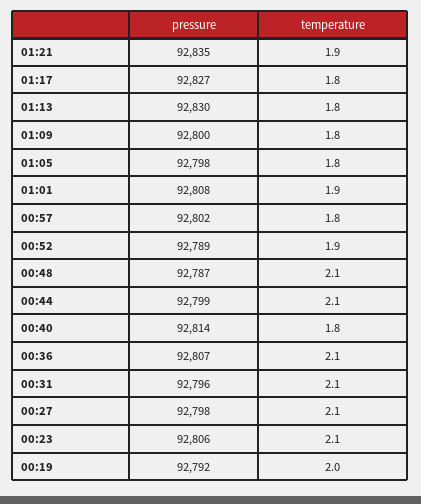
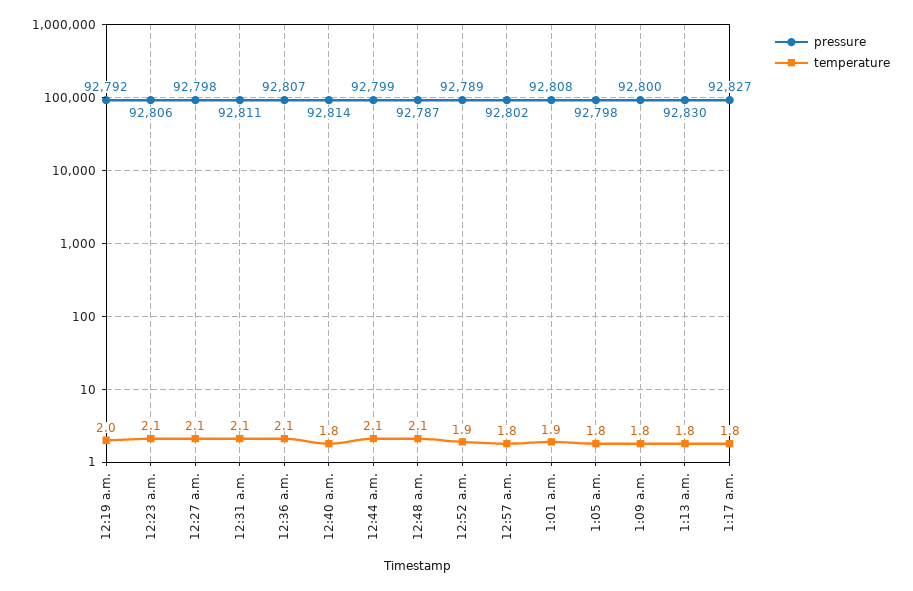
  {
    "pressure": {
-     "01:21": 92835,
      "01:17": 92827,
      "01:13": 92830,
      "01:09": 92800,
      "01:05": 92798,
      "01:01": 92808,
      "00:57": 92802,
      "00:52": 92789,
      "00:48": 92787,
      "00:44": 92799,
      "00:40": 92814,
      "00:36": 92807,
-     "00:31": 92796,
+     "00:31": 92811,
      "00:27": 92798,
      "00:23": 92806,
      "00:19": 92792
    },
    "temperature": {
-     "01:21": 1.9,
      "01:17": 1.8,
      "01:13": 1.8,
      "01:09": 1.8,
      "01:05": 1.8,
      "01:01": 1.9,
      "00:57": 1.8,
      "00:52": 1.9,
      "00:48": 2.1,
      "00:44": 2.1,
      "00:40": 1.8,
      "00:36": 2.1,
      "00:31": 2.1,
      "00:27": 2.1,
      "00:23": 2.1,
      "00:19": 2
    }
  }

